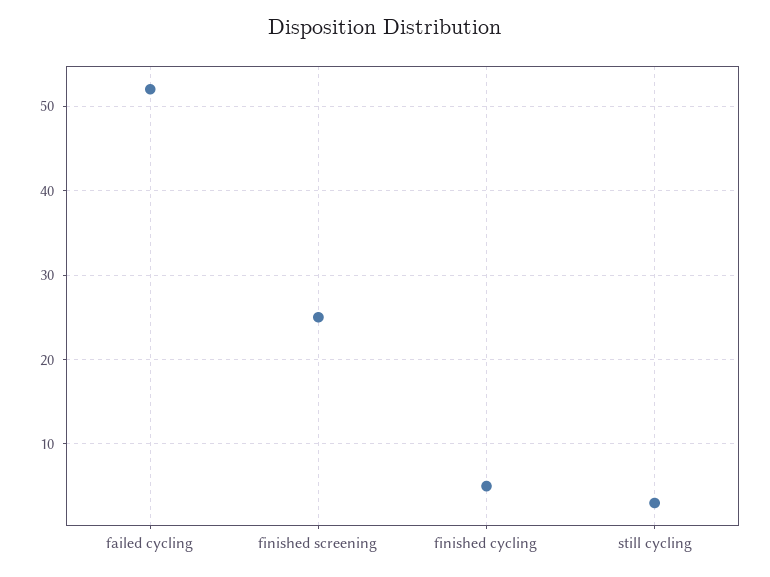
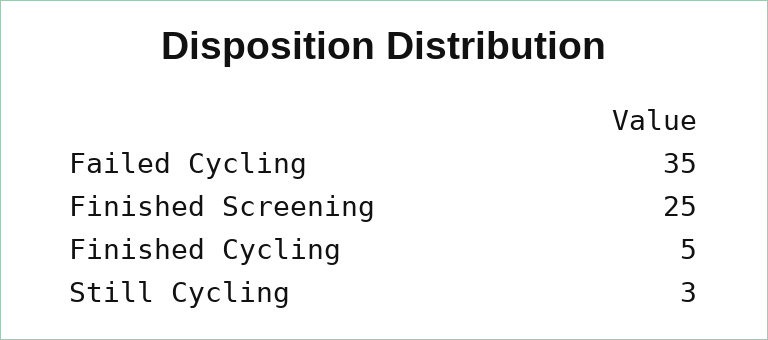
  {
-   "failed cycling": 52,
+   "failed cycling": 35,
    "finished screening": 25,
    "finished cycling": 5,
    "still cycling": 3
  }

